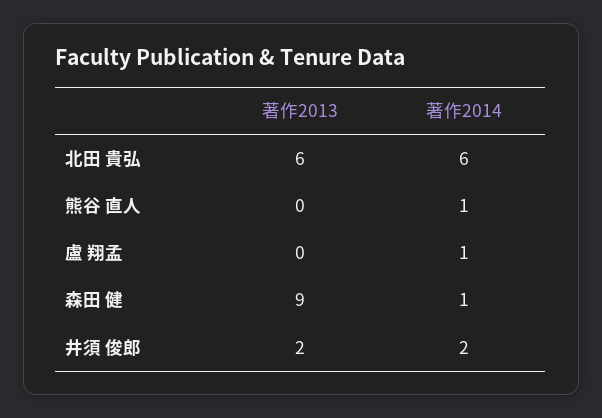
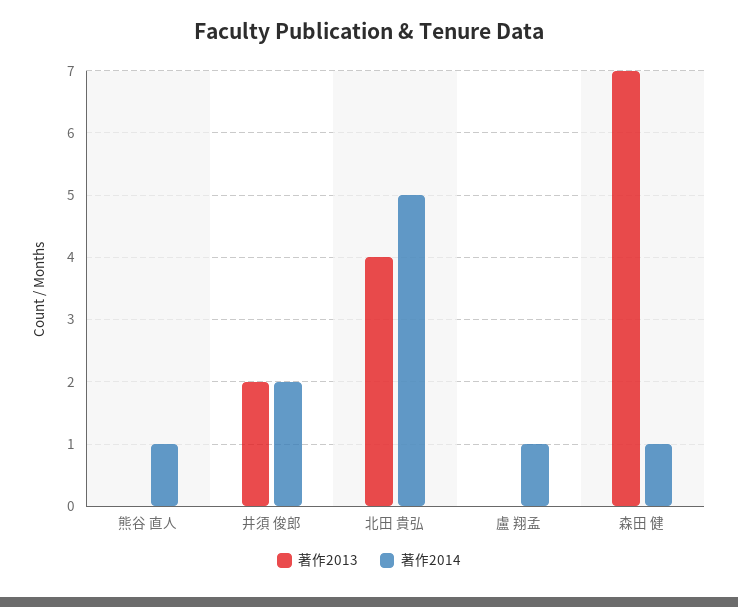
  {
    "著作2013": {
-     "北田 貴弘": 6,
+     "北田 貴弘": 4,
      "熊谷 直人": 0,
      "盧 翔孟": 0,
-     "森田 健": 9,
+     "森田 健": 7,
      "井須 俊郎": 2
    },
    "著作2014": {
-     "北田 貴弘": 6,
+     "北田 貴弘": 5,
      "熊谷 直人": 1,
      "盧 翔孟": 1,
      "森田 健": 1,
      "井須 俊郎": 2
    }
  }

